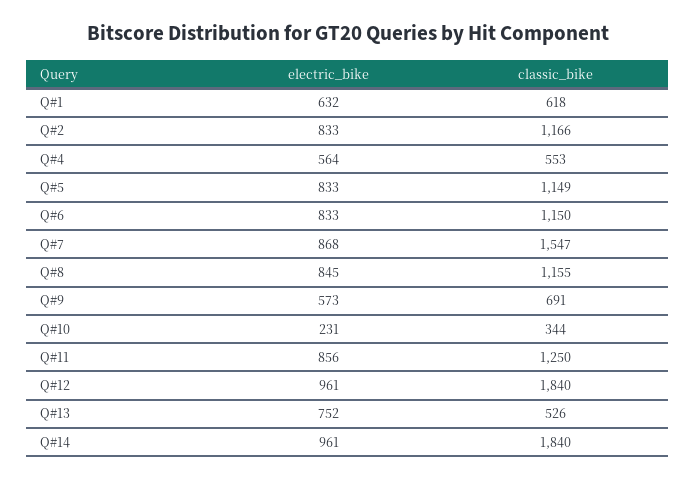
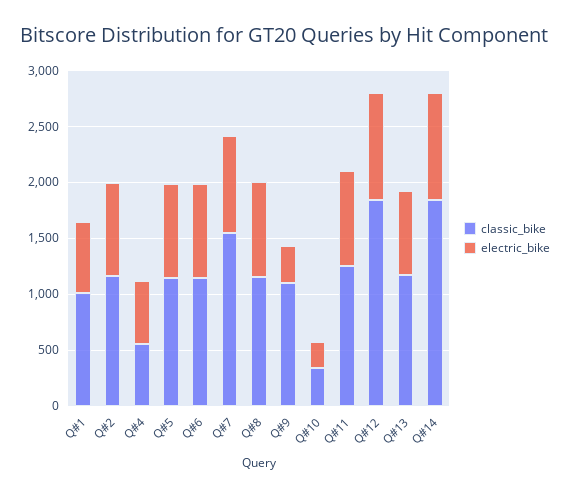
  {
    "electric_bike": {
      "Q#1": 632,
      "Q#2": 833,
      "Q#4": 564,
      "Q#5": 833,
      "Q#6": 833,
      "Q#7": 868,
      "Q#8": 845,
-     "Q#9": 573,
+     "Q#9": 300,
      "Q#10": 231,
      "Q#11": 856,
      "Q#12": 961,
      "Q#13": 752,
      "Q#14": 961
    },
    "classic_bike": {
-     "Q#1": 618,
+     "Q#1": 1000,
      "Q#2": 1166,
      "Q#4": 553,
      "Q#5": 1149,
      "Q#6": 1150,
      "Q#7": 1547,
      "Q#8": 1155,
-     "Q#9": 691,
+     "Q#9": 1100,
      "Q#10": 344,
      "Q#11": 1250,
      "Q#12": 1840,
-     "Q#13": 526,
+     "Q#13": 1200,
      "Q#14": 1840
    }
  }

